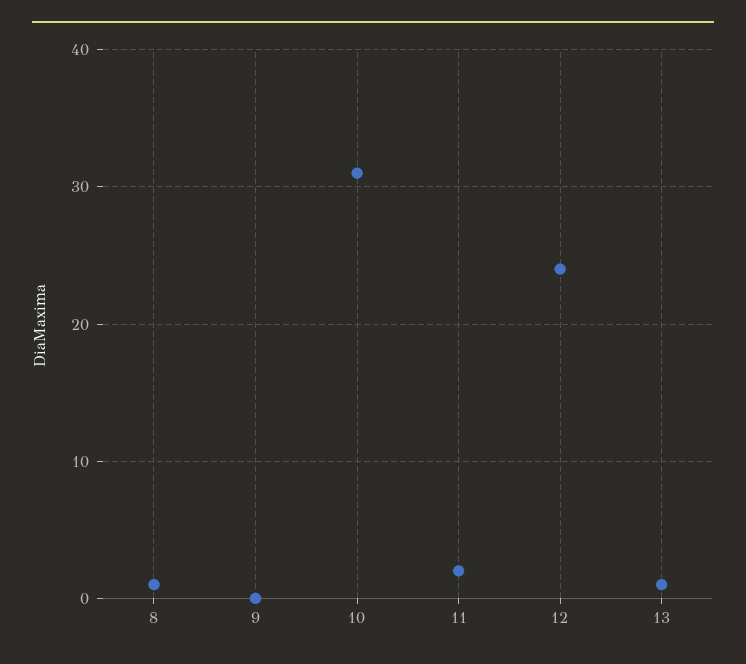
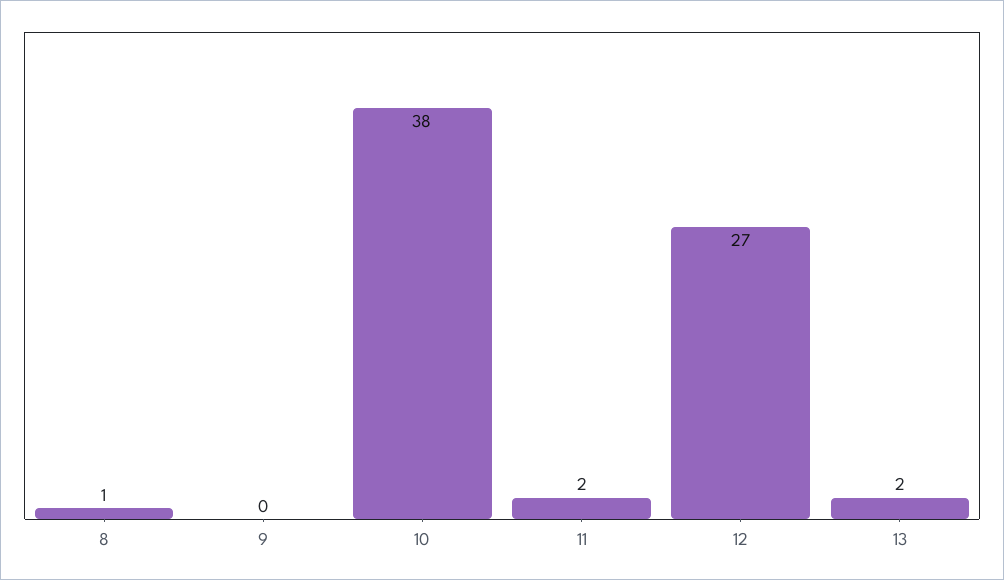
  {
    "8": 1,
    "9": 0,
-   "10": 31,
+   "10": 38,
    "11": 2,
-   "12": 24,
+   "12": 27,
-   "13": 1
+   "13": 2
  }

